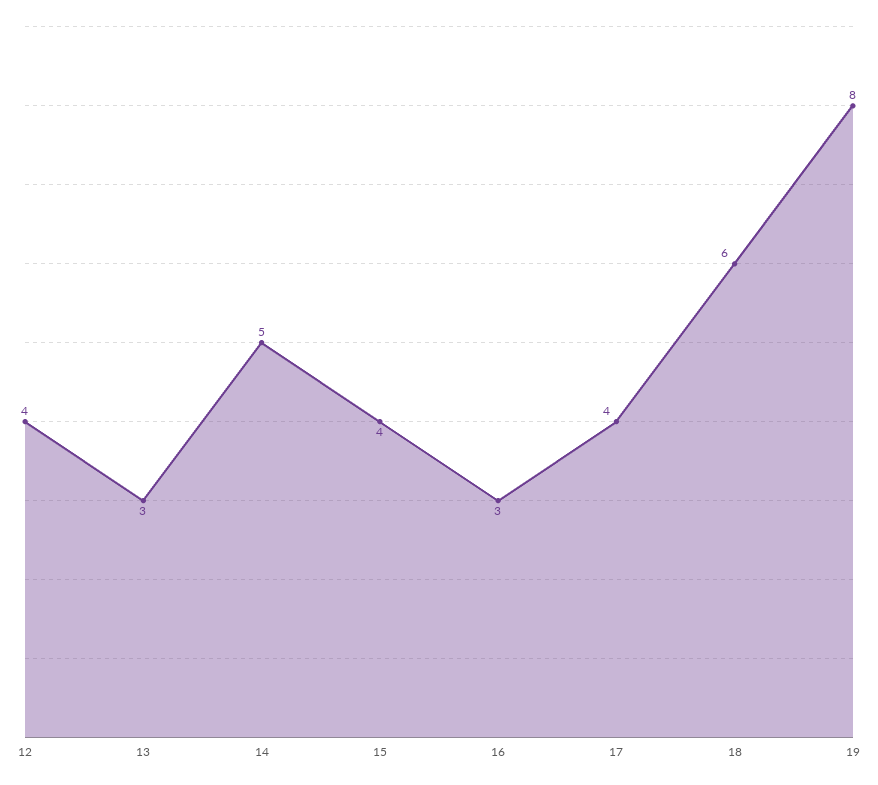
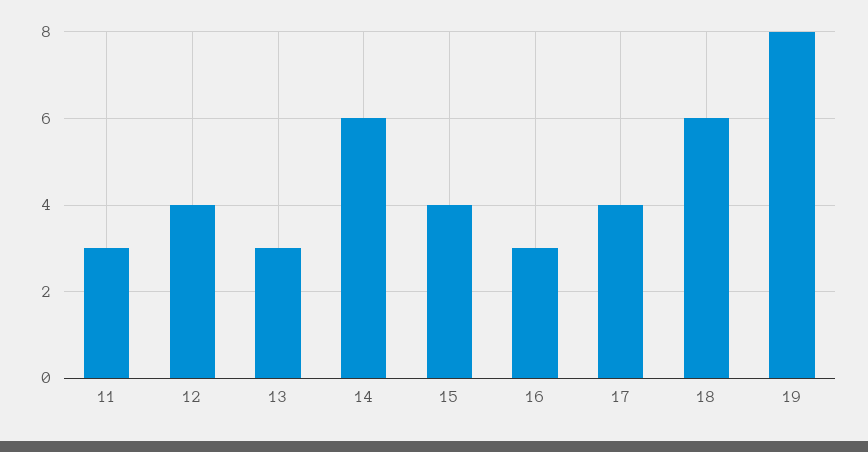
  {
    "12": 4,
    "13": 3,
-   "14": 5,
+   "14": 6,
    "15": 4,
    "16": 3,
    "17": 4,
    "18": 6,
-   "19": 8
+   "19": 8,
+   "11": 3
  }

